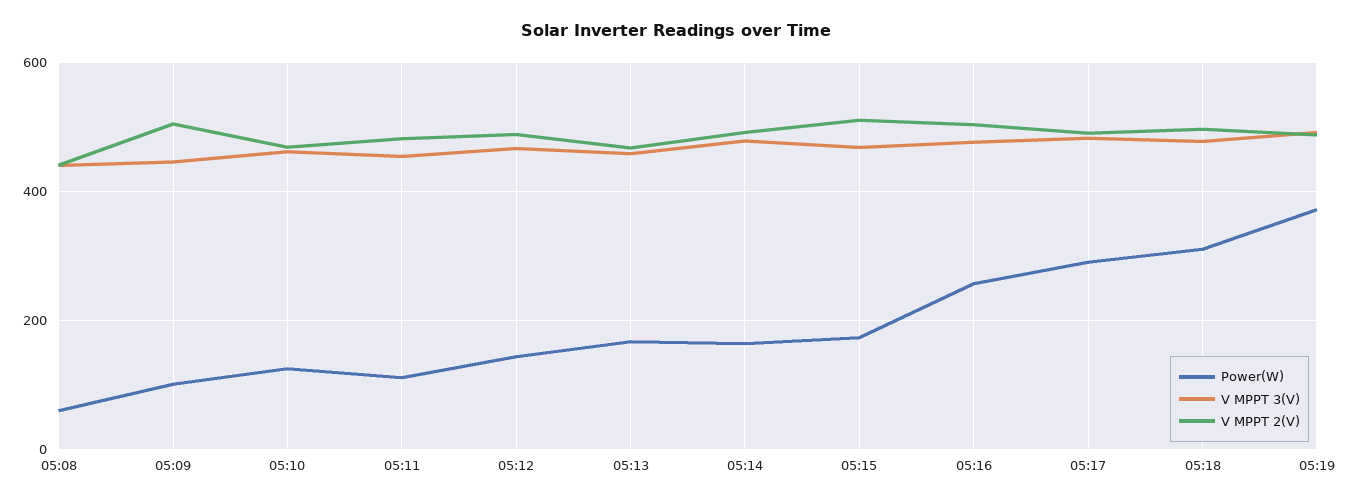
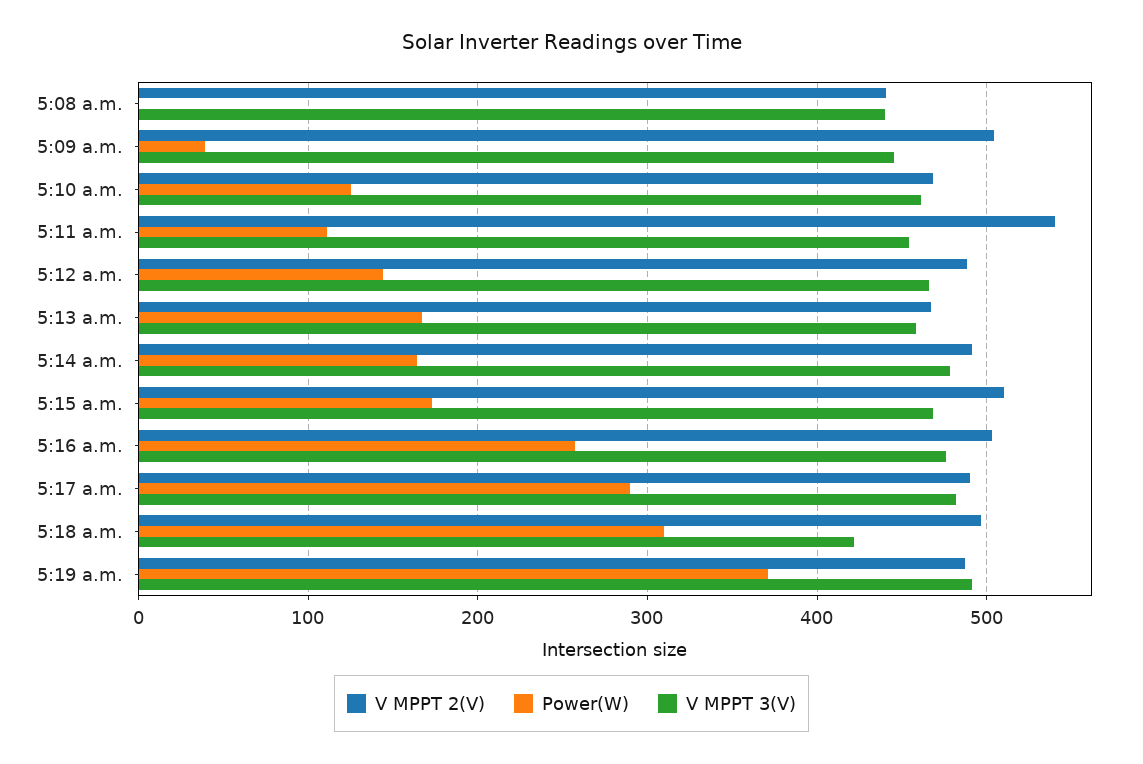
  {
    "Power(W)": {
-     "05:08": 60,
+     "05:08": 0,
-     "05:09": 100,
+     "05:09": 40,
      "05:10": 130,
      "05:11": 110,
      "05:12": 140,
      "05:13": 170,
      "05:14": 160,
      "05:15": 170,
      "05:16": 260,
      "05:17": 290,
      "05:18": 310,
      "05:19": 370
    },
    "V MPPT 3(V)": {
      "05:08": 440,
      "05:09": 450,
      "05:10": 460,
      "05:11": 450,
      "05:12": 470,
      "05:13": 460,
      "05:14": 480,
      "05:15": 470,
      "05:16": 480,
      "05:17": 480,
-     "05:18": 480,
+     "05:18": 420,
      "05:19": 490
    },
    "V MPPT 2(V)": {
      "05:08": 440,
      "05:09": 500,
      "05:10": 470,
-     "05:11": 480,
+     "05:11": 540,
      "05:12": 490,
      "05:13": 470,
      "05:14": 490,
      "05:15": 510,
      "05:16": 500,
      "05:17": 490,
      "05:18": 500,
      "05:19": 490
    }
  }

